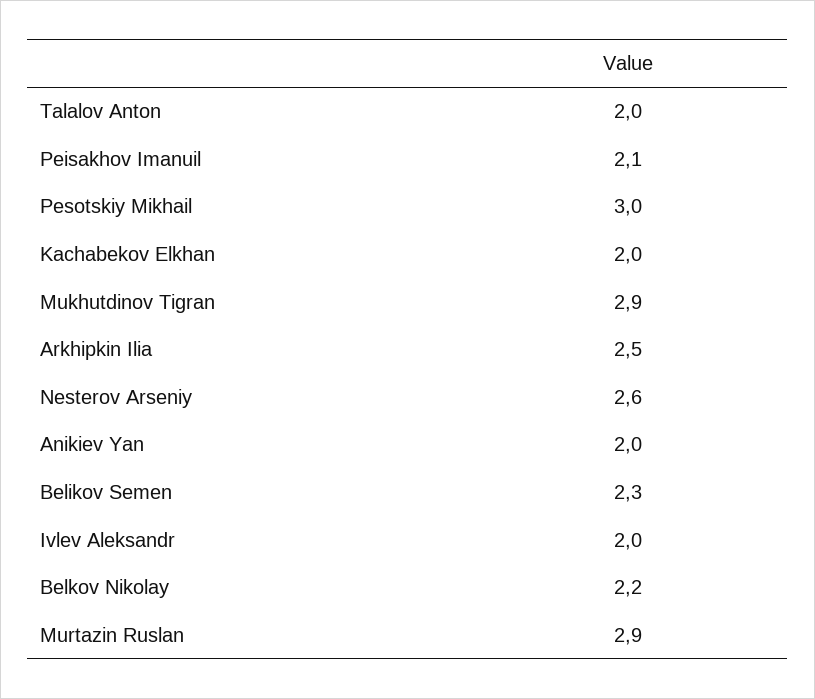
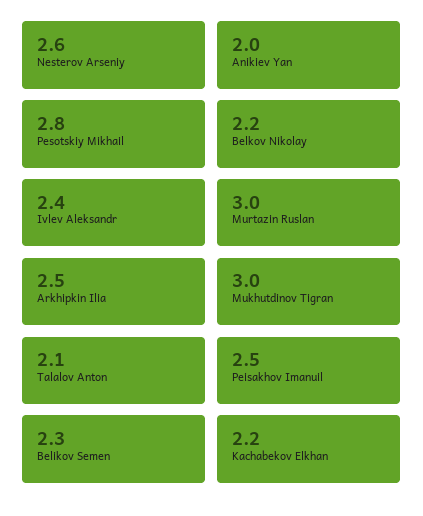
  {
-   "Talalov Anton": 2,
+   "Talalov Anton": 2.1,
-   "Peisakhov Imanuil": 2.1,
+   "Peisakhov Imanuil": 2.5,
-   "Pesotskiy Mikhail": 3,
+   "Pesotskiy Mikhail": 2.8,
-   "Kachabekov Elkhan": 2,
+   "Kachabekov Elkhan": 2.2,
-   "Mukhutdinov Tigran": 2.9,
+   "Mukhutdinov Tigran": 3,
    "Arkhipkin Ilia": 2.5,
    "Nesterov Arseniy": 2.6,
    "Anikiev Yan": 2,
    "Belikov Semen": 2.3,
-   "Ivlev Aleksandr": 2,
+   "Ivlev Aleksandr": 2.4,
    "Belkov Nikolay": 2.2,
-   "Murtazin Ruslan": 2.9
+   "Murtazin Ruslan": 3
  }

